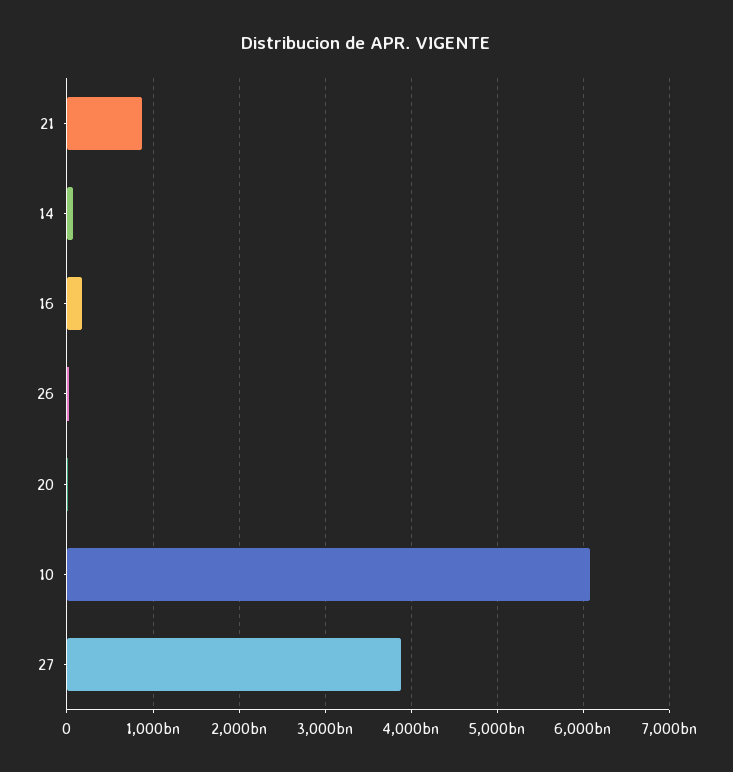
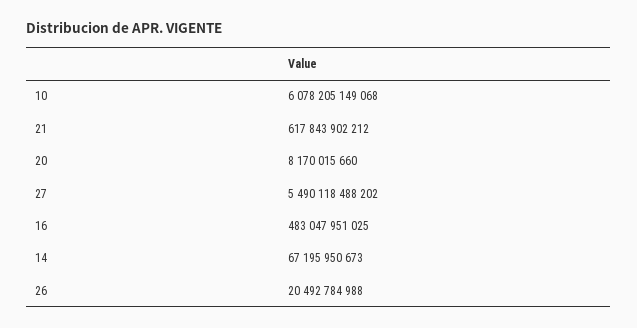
  {
-   "21": 900000000000,
+   "21": 617843902212,
    "14": 67195950673,
-   "16": 200000000000,
+   "16": 483047951025,
    "26": 20492784988,
    "20": 8170015660,
    "10": 6078205149068,
-   "27": 3900000000000
+   "27": 5490118488202
  }

